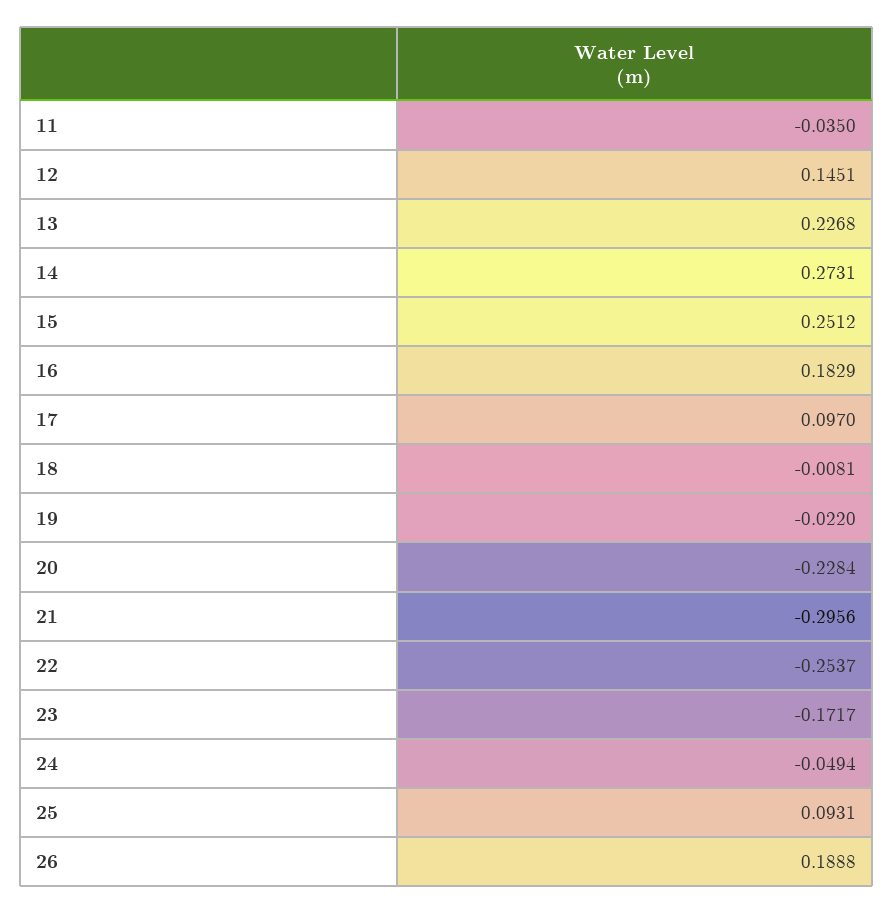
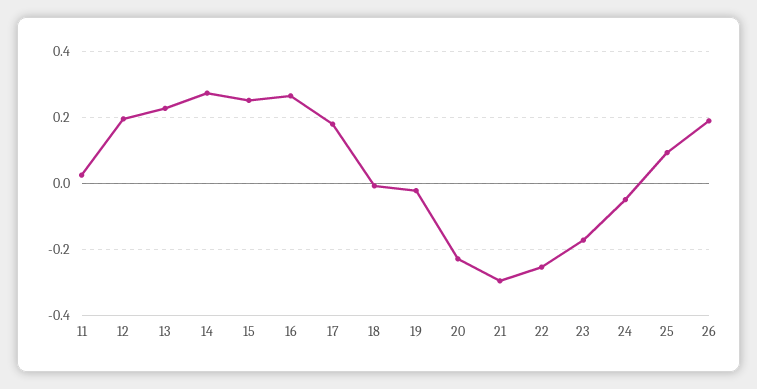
  {
-   "11": -0.035,
+   "11": 0.02,
-   "12": 0.1451,
+   "12": 0.2,
    "13": 0.2268,
    "14": 0.2731,
    "15": 0.2512,
-   "16": 0.1829,
+   "16": 0.26,
-   "17": 0.097,
+   "17": 0.18,
    "18": -0.0081,
    "19": -0.022,
    "20": -0.2284,
    "21": -0.2956,
    "22": -0.2537,
    "23": -0.1717,
    "24": -0.0494,
    "25": 0.0931,
    "26": 0.1888
  }

